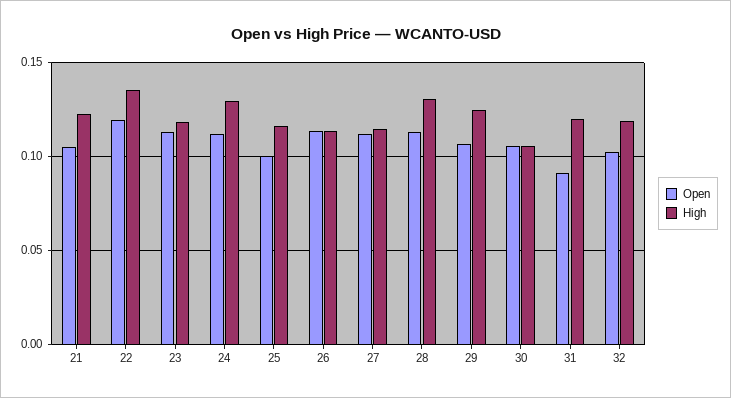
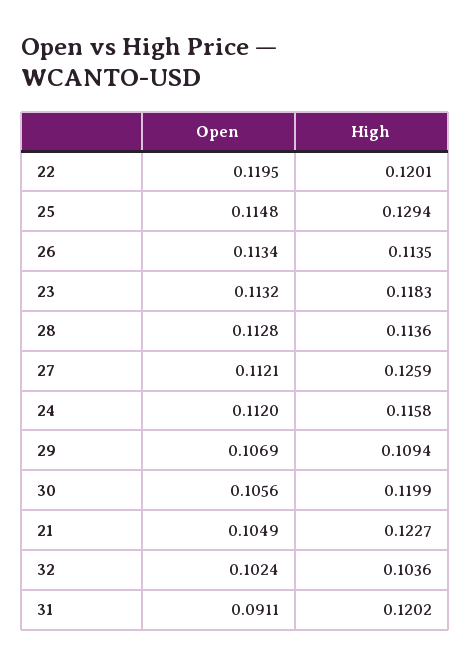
  {
    "Open": {
      "21": 0.1049,
      "22": 0.1195,
      "23": 0.1132,
      "24": 0.112,
-     "25": 0.1,
+     "25": 0.1148,
      "26": 0.1134,
      "27": 0.1121,
      "28": 0.1128,
      "29": 0.1069,
      "30": 0.1056,
      "31": 0.0911,
      "32": 0.1024
    },
    "High": {
      "21": 0.1227,
-     "22": 0.135,
+     "22": 0.1201,
      "23": 0.1183,
-     "24": 0.13,
+     "24": 0.1158,
-     "25": 0.115,
+     "25": 0.1294,
      "26": 0.1135,
-     "27": 0.115,
+     "27": 0.1259,
-     "28": 0.13,
+     "28": 0.1136,
-     "29": 0.125,
+     "29": 0.1094,
-     "30": 0.105,
+     "30": 0.1199,
      "31": 0.1202,
-     "32": 0.12
+     "32": 0.1036
    }
  }

